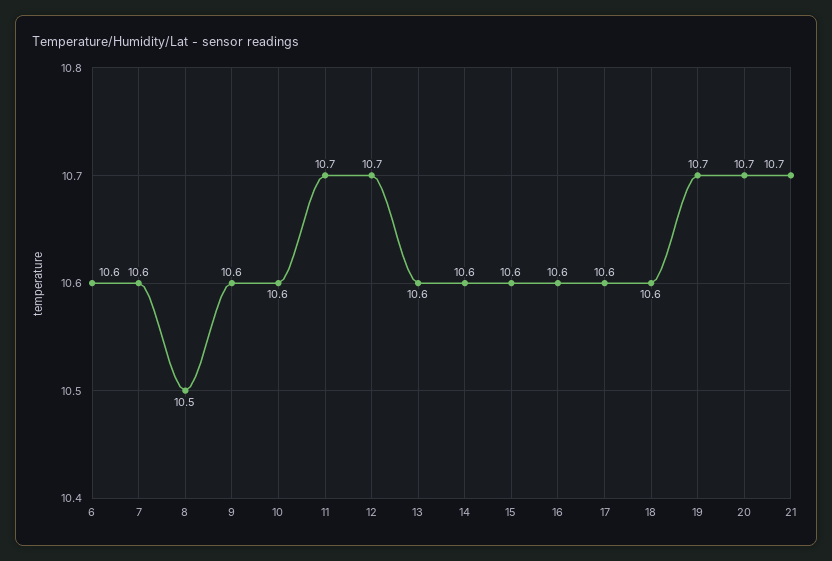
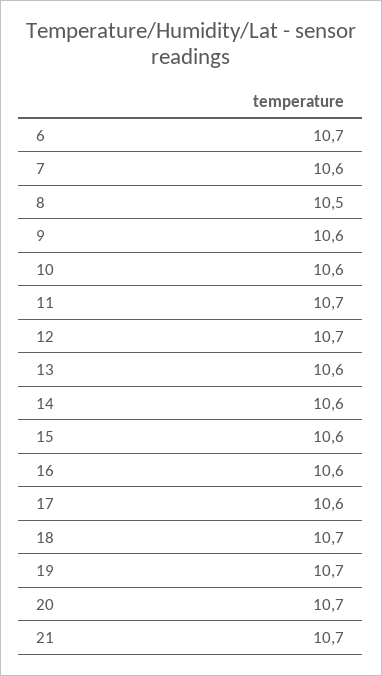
  {
-   "6": 10.6,
+   "6": 10.7,
    "7": 10.6,
    "8": 10.5,
    "9": 10.6,
    "10": 10.6,
    "11": 10.7,
    "12": 10.7,
    "13": 10.6,
    "14": 10.6,
    "15": 10.6,
    "16": 10.6,
    "17": 10.6,
-   "18": 10.6,
+   "18": 10.7,
    "19": 10.7,
    "20": 10.7,
    "21": 10.7
  }

